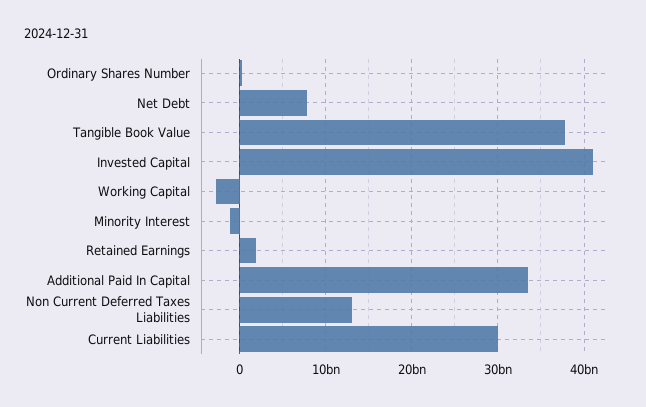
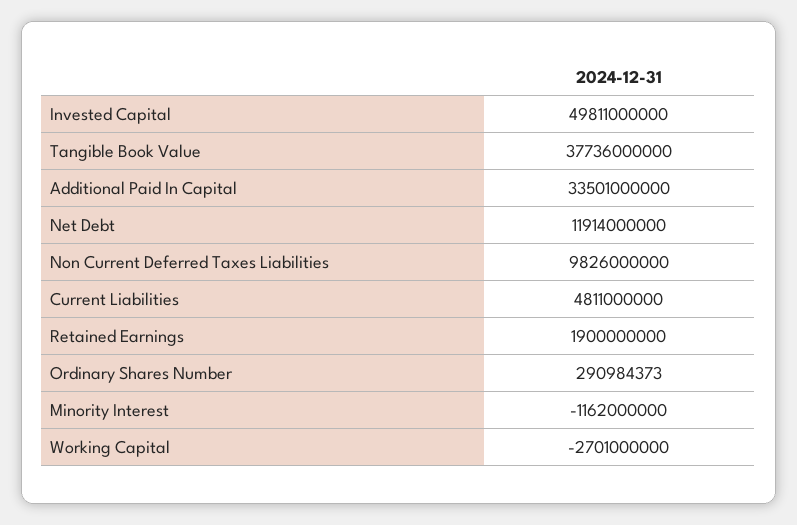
  {
    "Ordinary Shares Number": 290984373,
-   "Net Debt": 8000000000,
+   "Net Debt": 11914000000,
    "Tangible Book Value": 37736000000,
-   "Invested Capital": 41000000000,
+   "Invested Capital": 49811000000,
    "Working Capital": -2701000000,
    "Minority Interest": -1162000000,
    "Retained Earnings": 1900000000,
    "Additional Paid In Capital": 33501000000,
-   "Non Current Deferred Taxes Liabilities": 13000000000,
+   "Non Current Deferred Taxes Liabilities": 9826000000,
-   "Current Liabilities": 30000000000
+   "Current Liabilities": 4811000000
  }

